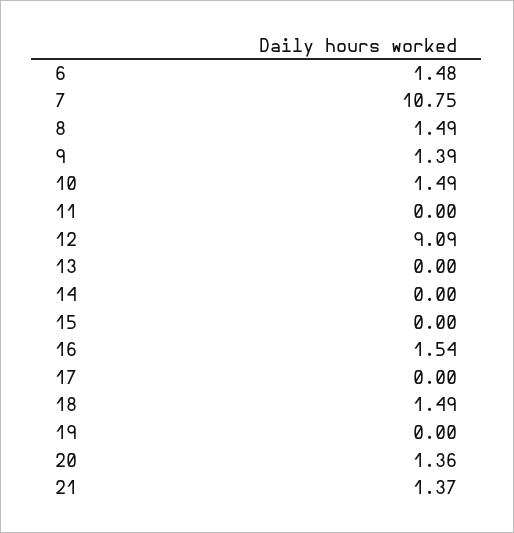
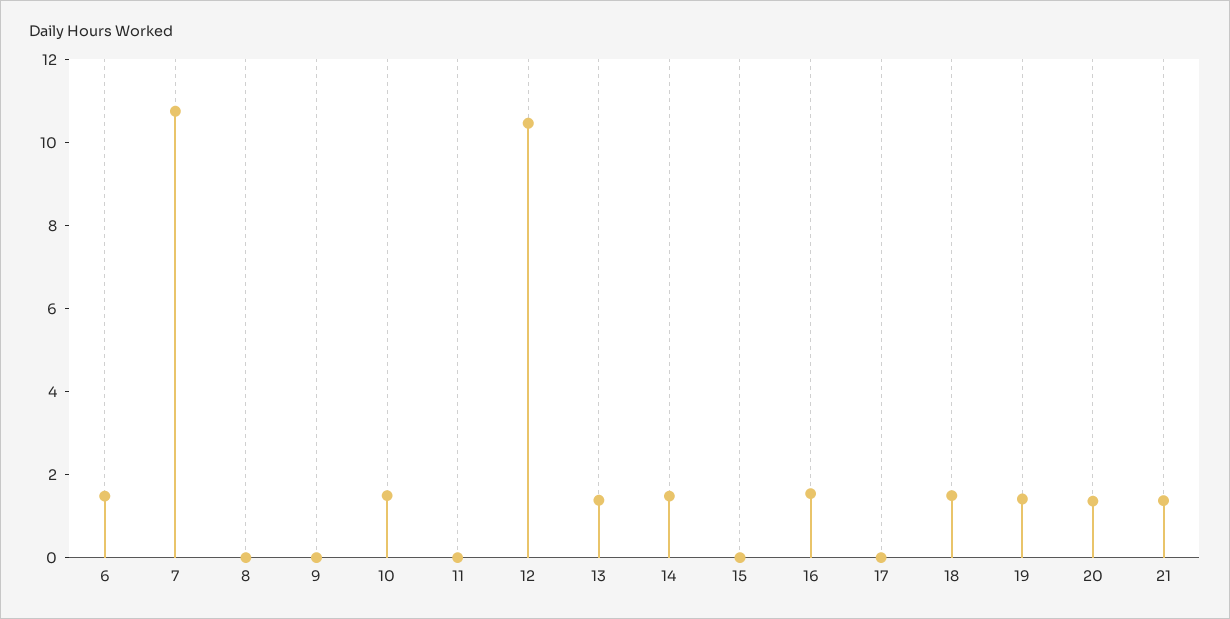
  {
    "6": 1.48,
    "7": 10.75,
-   "8": 1.49,
+   "8": 0,
-   "9": 1.39,
+   "9": 0,
    "10": 1.49,
    "11": 0,
-   "12": 9.09,
+   "12": 10.5,
-   "13": 0,
+   "13": 1.5,
-   "14": 0,
+   "14": 1.5,
    "15": 0,
    "16": 1.54,
    "17": 0,
    "18": 1.49,
-   "19": 0,
+   "19": 1.5,
    "20": 1.36,
    "21": 1.37
  }

